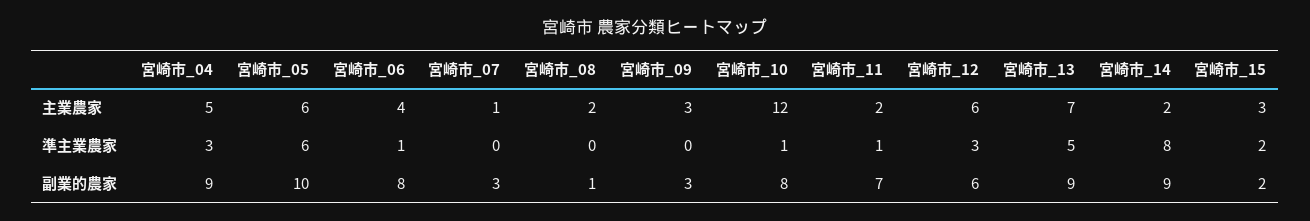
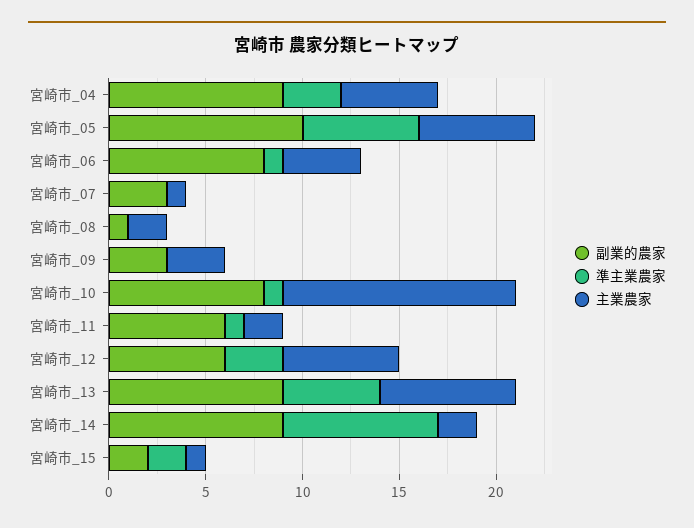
  {
    "主業農家": {
      "宮崎市_04": 5,
      "宮崎市_05": 6,
      "宮崎市_06": 4,
      "宮崎市_07": 1,
      "宮崎市_08": 2,
      "宮崎市_09": 3,
      "宮崎市_10": 12,
      "宮崎市_11": 2,
      "宮崎市_12": 6,
      "宮崎市_13": 7,
      "宮崎市_14": 2,
-     "宮崎市_15": 3
+     "宮崎市_15": 1
    },
    "準主業農家": {
      "宮崎市_04": 3,
      "宮崎市_05": 6,
      "宮崎市_06": 1,
      "宮崎市_07": 0,
      "宮崎市_08": 0,
      "宮崎市_09": 0,
      "宮崎市_10": 1,
      "宮崎市_11": 1,
      "宮崎市_12": 3,
      "宮崎市_13": 5,
      "宮崎市_14": 8,
      "宮崎市_15": 2
    },
    "副業的農家": {
      "宮崎市_04": 9,
      "宮崎市_05": 10,
      "宮崎市_06": 8,
      "宮崎市_07": 3,
      "宮崎市_08": 1,
      "宮崎市_09": 3,
      "宮崎市_10": 8,
-     "宮崎市_11": 7,
+     "宮崎市_11": 6,
      "宮崎市_12": 6,
      "宮崎市_13": 9,
      "宮崎市_14": 9,
      "宮崎市_15": 2
    }
  }

